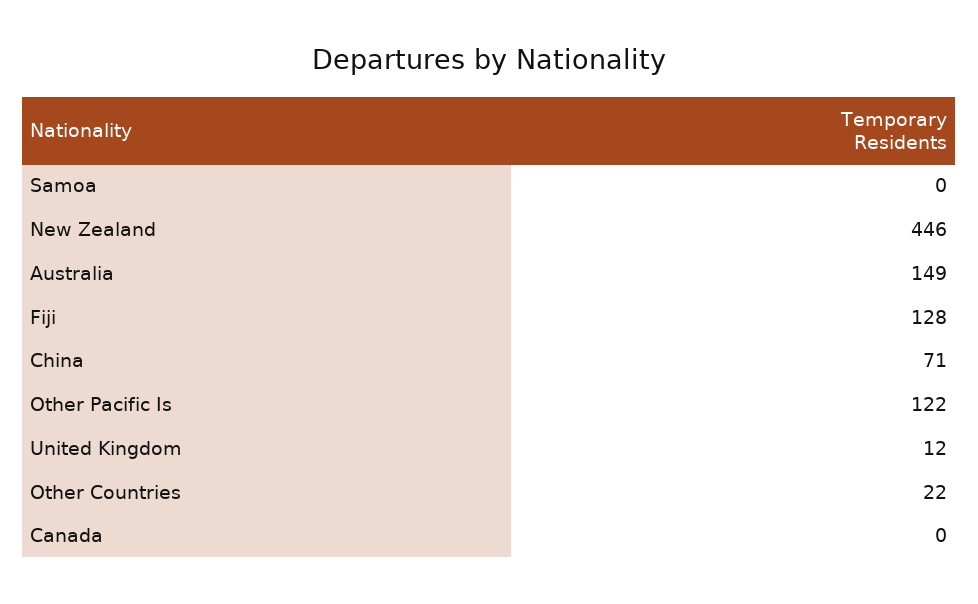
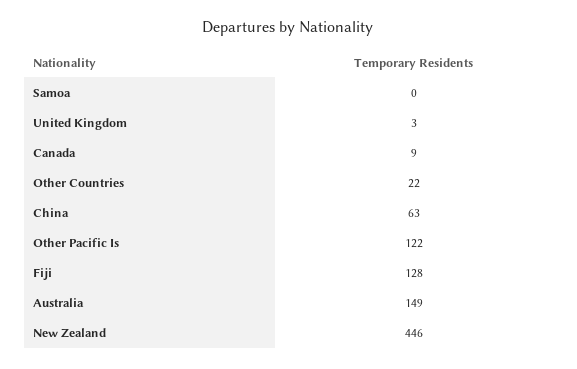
  {
    "Samoa": 0,
    "New Zealand": 446,
    "Australia": 149,
    "Fiji": 128,
-   "China": 71,
+   "China": 63,
    "Other Pacific Is": 122,
-   "United Kingdom": 12,
+   "United Kingdom": 3,
    "Other Countries": 22,
-   "Canada": 0
+   "Canada": 9
  }

